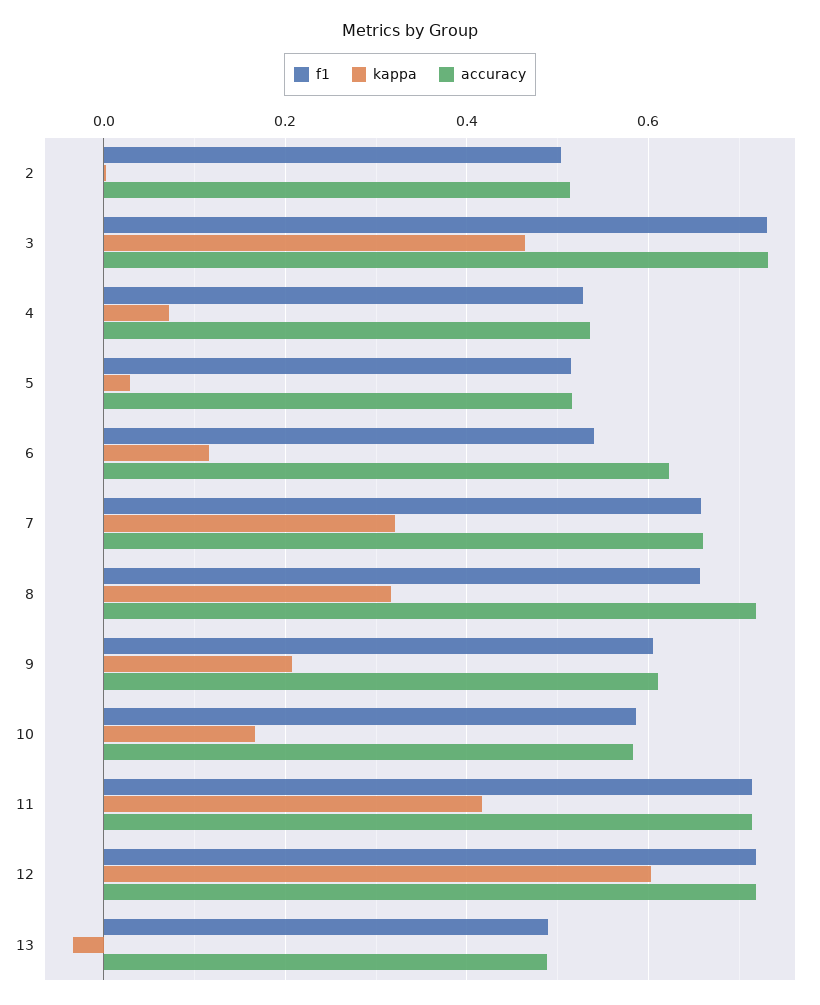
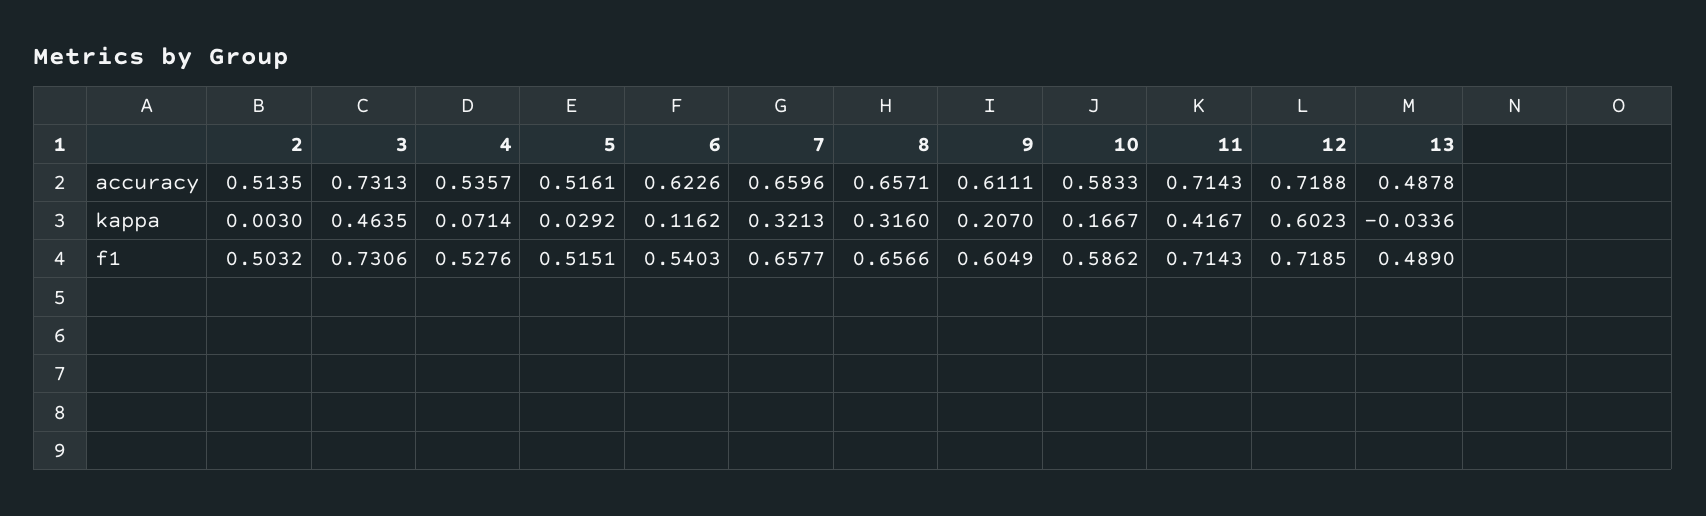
  {
    "f1": {
      "2": 0.5032,
      "3": 0.7306,
      "4": 0.5276,
      "5": 0.5151,
      "6": 0.5403,
      "7": 0.6577,
      "8": 0.6566,
      "9": 0.6049,
      "10": 0.5862,
      "11": 0.7143,
      "12": 0.7185,
      "13": 0.489
    },
    "kappa": {
      "2": 0.003,
      "3": 0.4635,
      "4": 0.0714,
      "5": 0.0292,
      "6": 0.1162,
      "7": 0.3213,
      "8": 0.316,
      "9": 0.207,
      "10": 0.1667,
      "11": 0.4167,
      "12": 0.6023,
      "13": -0.0336
    },
    "accuracy": {
      "2": 0.5135,
      "3": 0.7313,
      "4": 0.5357,
      "5": 0.5161,
      "6": 0.6226,
      "7": 0.6596,
-     "8": 0.72,
+     "8": 0.6571,
      "9": 0.6111,
      "10": 0.5833,
      "11": 0.7143,
      "12": 0.7188,
      "13": 0.4878
    }
  }

